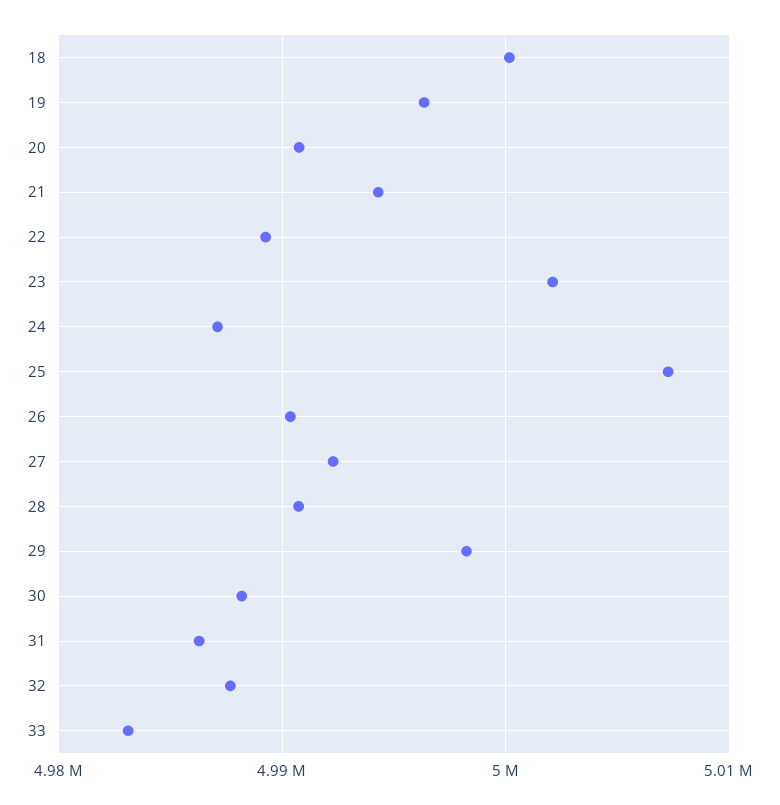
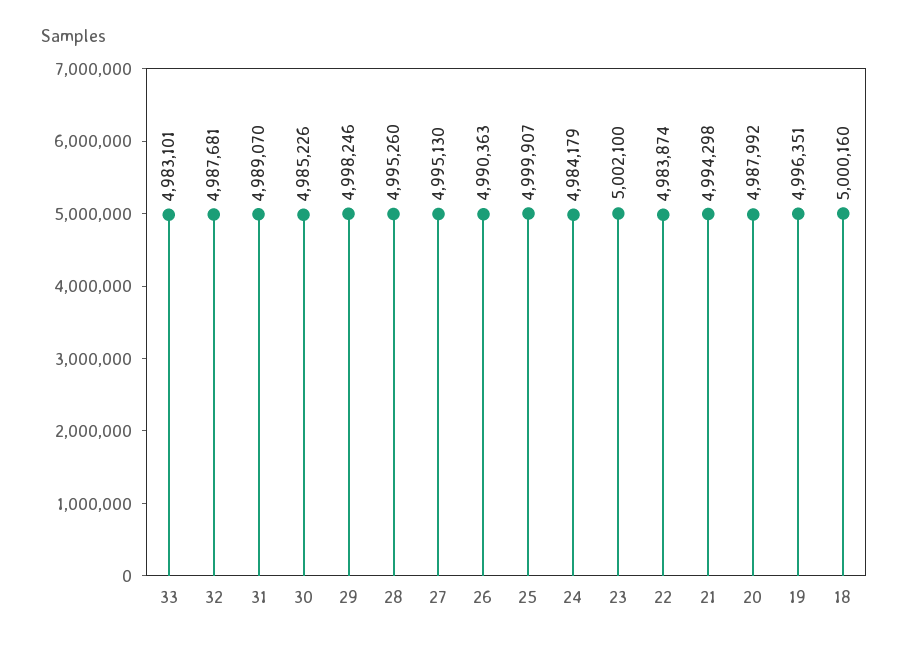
  {
    "18": 5000160,
    "19": 4996351,
-   "20": 4991000,
+   "20": 4987992,
    "21": 4994298,
-   "22": 4989000,
+   "22": 4983874,
    "23": 5002100,
-   "24": 4987000,
+   "24": 4984179,
-   "25": 5007000,
+   "25": 4999907,
    "26": 4990363,
-   "27": 4992000,
+   "27": 4995130,
-   "28": 4991000,
+   "28": 4995260,
    "29": 4998246,
-   "30": 4988000,
+   "30": 4985226,
-   "31": 4986000,
+   "31": 4989070,
    "32": 4987681,
    "33": 4983101
  }

